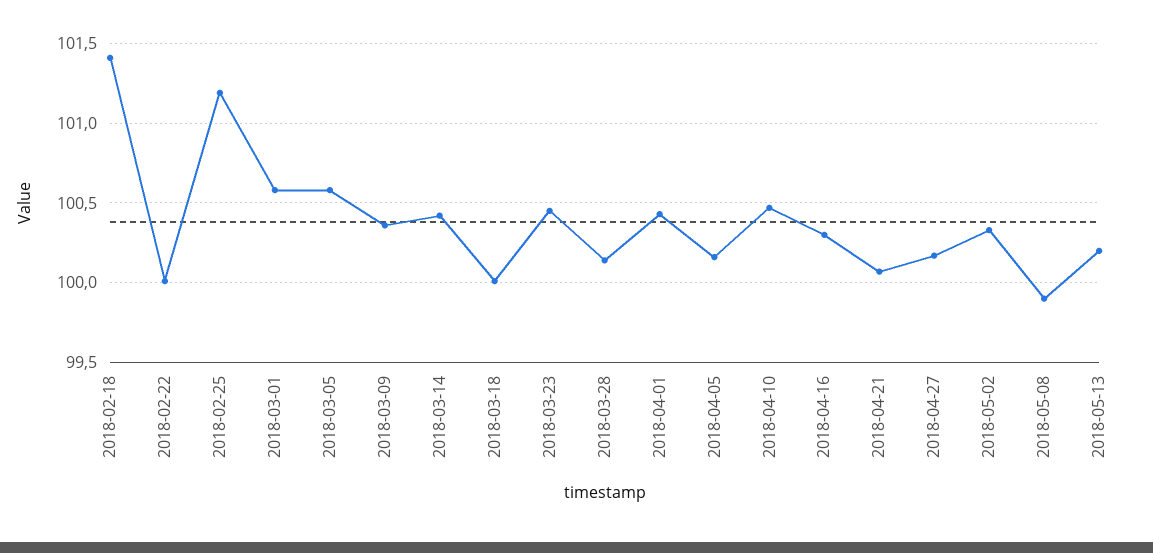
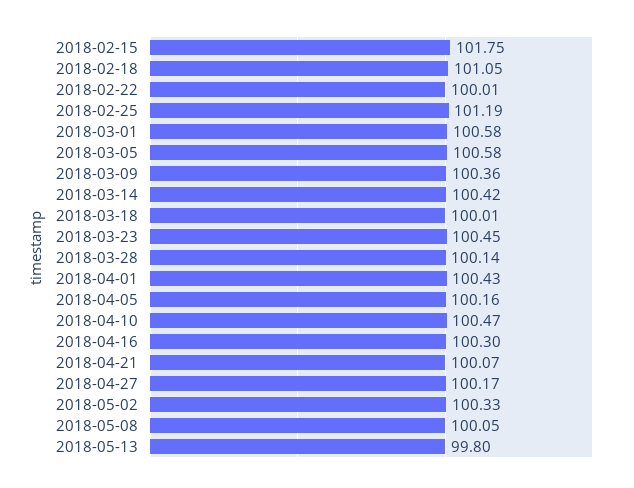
  {
-   "2018-02-18": 101.4,
+   "2018-02-18": 101.05,
    "2018-02-22": 100.01,
    "2018-02-25": 101.19,
    "2018-03-01": 100.58,
    "2018-03-05": 100.58,
    "2018-03-09": 100.36,
    "2018-03-14": 100.42,
    "2018-03-18": 100.01,
    "2018-03-23": 100.45,
    "2018-03-28": 100.14,
    "2018-04-01": 100.43,
    "2018-04-05": 100.16,
    "2018-04-10": 100.47,
    "2018-04-16": 100.3,
    "2018-04-21": 100.07,
    "2018-04-27": 100.17,
    "2018-05-02": 100.33,
-   "2018-05-08": 99.9,
+   "2018-05-08": 100.05,
-   "2018-05-13": 100.2
+   "2018-05-13": 99.8,
+   "2018-02-15": 101.75
  }

